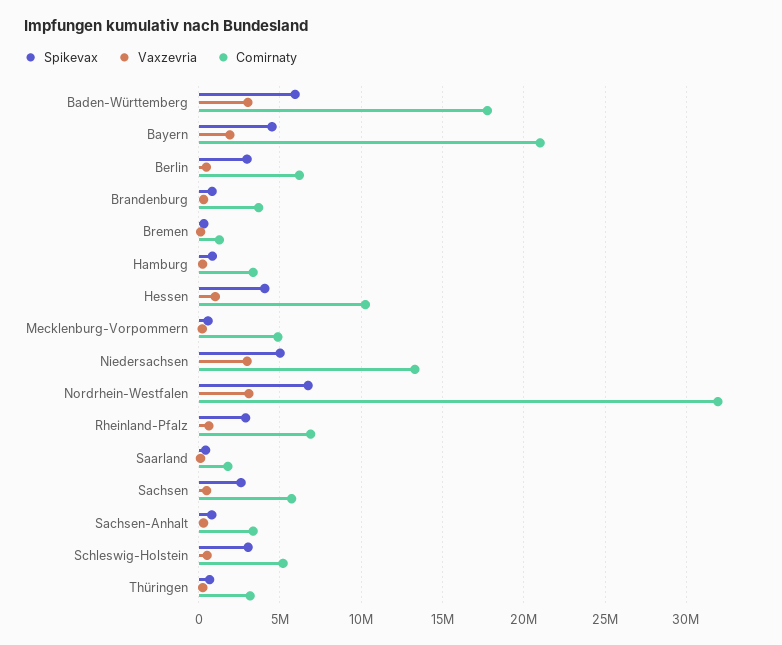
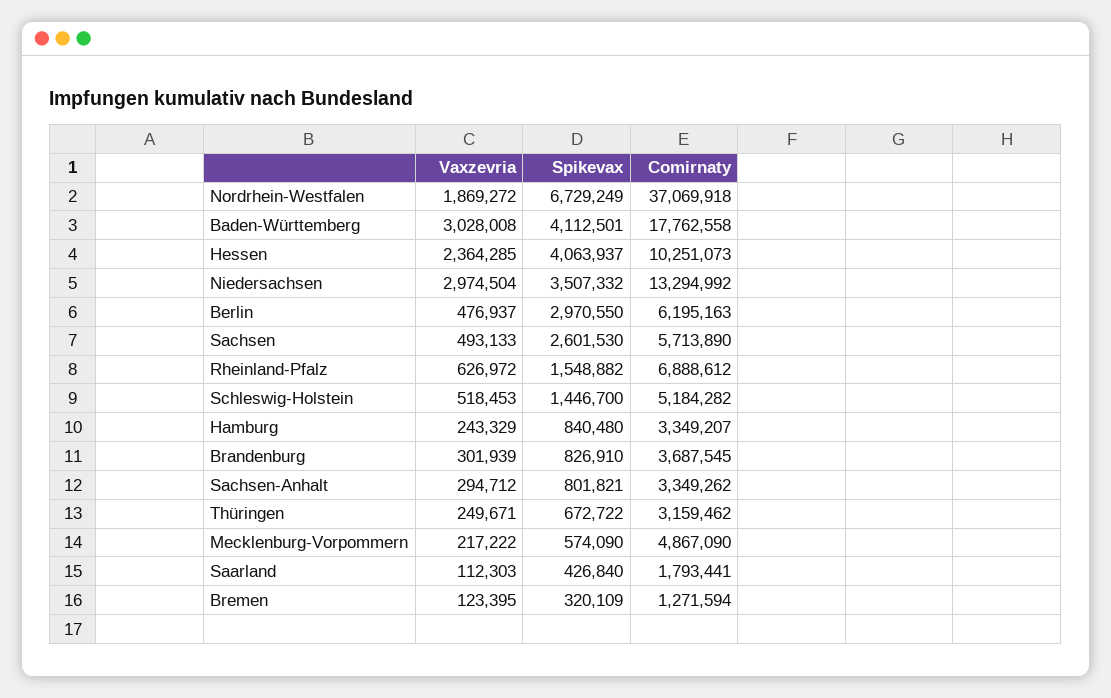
  {
    "Spikevax": {
-     "Baden-Württemberg": 6000000,
+     "Baden-Württemberg": 4112501,
-     "Bayern": 4500000,
      "Berlin": 2970550,
      "Brandenburg": 826910,
      "Bremen": 320109,
      "Hamburg": 840480,
      "Hessen": 4063937,
      "Mecklenburg-Vorpommern": 574090,
-     "Niedersachsen": 5000000,
+     "Niedersachsen": 3507332,
      "Nordrhein-Westfalen": 6729249,
-     "Rheinland-Pfalz": 3000000,
+     "Rheinland-Pfalz": 1548882,
      "Saarland": 426840,
      "Sachsen": 2601530,
      "Sachsen-Anhalt": 801821,
-     "Schleswig-Holstein": 3000000,
+     "Schleswig-Holstein": 1446700,
      "Thüringen": 672722
    },
    "Vaxzevria": {
      "Baden-Württemberg": 3028008,
-     "Bayern": 2000000,
      "Berlin": 476937,
      "Brandenburg": 301939,
      "Bremen": 123395,
      "Hamburg": 243329,
-     "Hessen": 1000000,
+     "Hessen": 2364285,
      "Mecklenburg-Vorpommern": 217222,
      "Niedersachsen": 2974504,
-     "Nordrhein-Westfalen": 3000000,
+     "Nordrhein-Westfalen": 1869272,
      "Rheinland-Pfalz": 626972,
      "Saarland": 112303,
      "Sachsen": 493133,
      "Sachsen-Anhalt": 294712,
      "Schleswig-Holstein": 518453,
      "Thüringen": 249671
    },
    "Comirnaty": {
      "Baden-Württemberg": 17762558,
-     "Bayern": 21000000,
      "Berlin": 6195163,
      "Brandenburg": 3687545,
      "Bremen": 1271594,
      "Hamburg": 3349207,
      "Hessen": 10251073,
      "Mecklenburg-Vorpommern": 4867090,
      "Niedersachsen": 13294992,
-     "Nordrhein-Westfalen": 32000000,
+     "Nordrhein-Westfalen": 37069918,
      "Rheinland-Pfalz": 6888612,
      "Saarland": 1793441,
      "Sachsen": 5713890,
      "Sachsen-Anhalt": 3349262,
      "Schleswig-Holstein": 5184282,
      "Thüringen": 3159462
    }
  }

